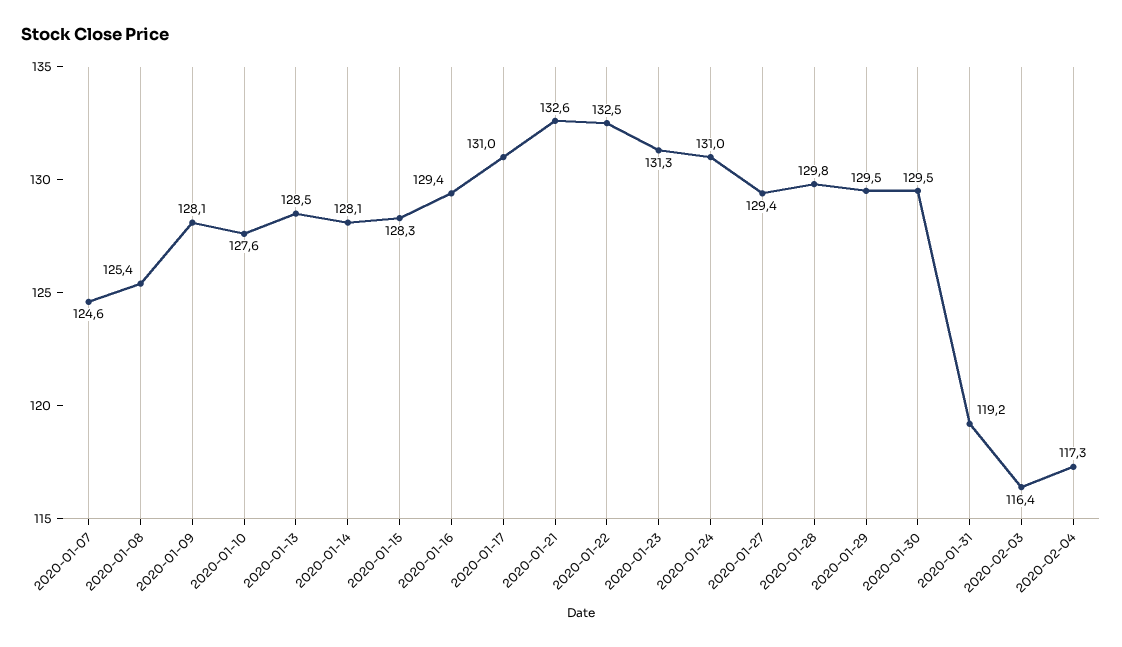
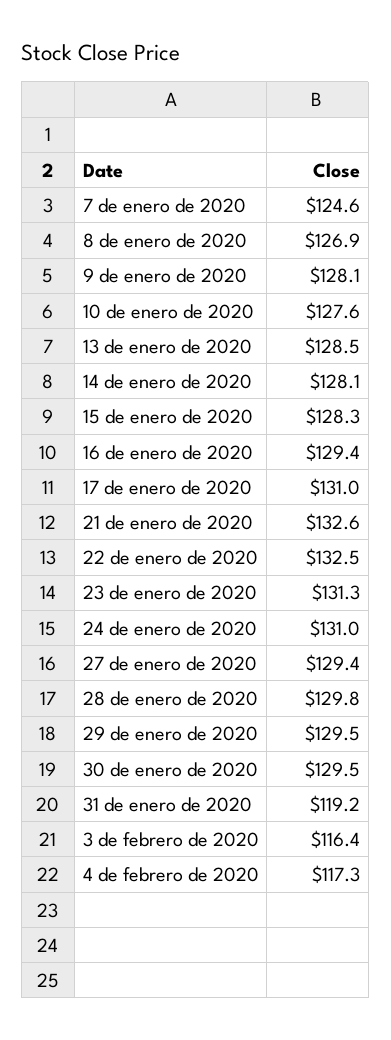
  {
    "2020-01-07": 124.6,
-   "2020-01-08": 125.4,
+   "2020-01-08": 126.9,
    "2020-01-09": 128.1,
    "2020-01-10": 127.6,
    "2020-01-13": 128.5,
    "2020-01-14": 128.1,
    "2020-01-15": 128.3,
    "2020-01-16": 129.4,
    "2020-01-17": 131,
    "2020-01-21": 132.6,
    "2020-01-22": 132.5,
    "2020-01-23": 131.3,
    "2020-01-24": 131,
    "2020-01-27": 129.4,
    "2020-01-28": 129.8,
    "2020-01-29": 129.5,
    "2020-01-30": 129.5,
    "2020-01-31": 119.2,
    "2020-02-03": 116.4,
    "2020-02-04": 117.3
  }

